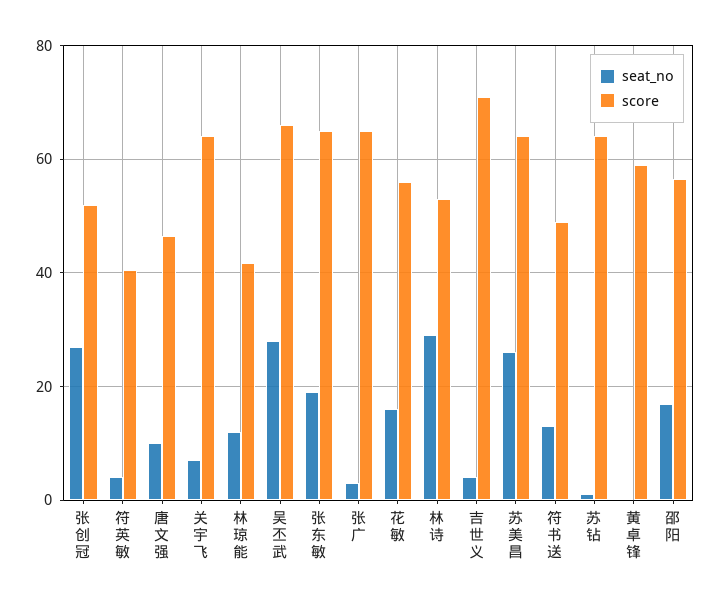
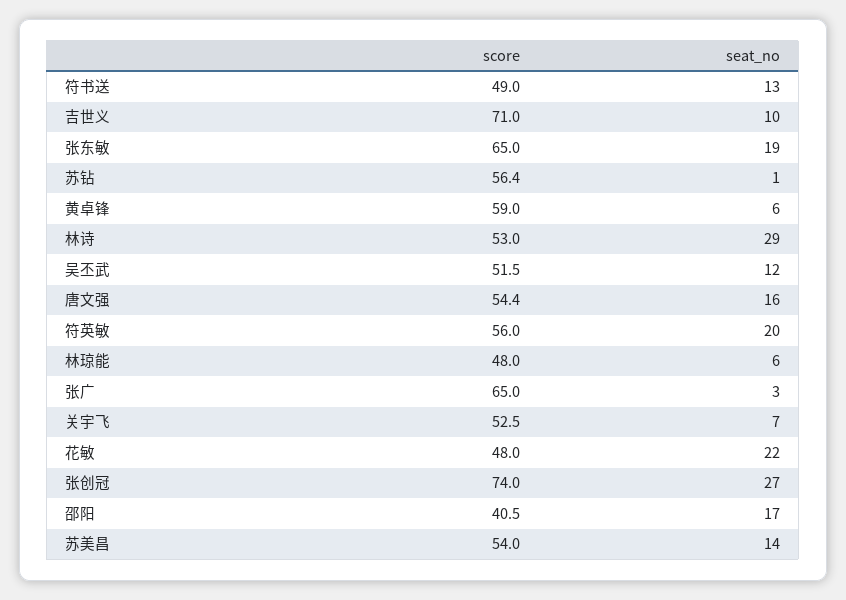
  {
    "seat_no": {
      "张创冠": 27,
-     "符英敏": 4,
+     "符英敏": 20,
-     "唐文强": 10,
+     "唐文强": 16,
      "关宇飞": 7,
-     "林琼能": 12,
+     "林琼能": 6,
-     "吴丕武": 28,
+     "吴丕武": 12,
      "张东敏": 19,
      "张广": 3,
-     "花敏": 16,
+     "花敏": 22,
      "林诗": 29,
-     "吉世义": 4,
+     "吉世义": 10,
-     "苏美昌": 26,
+     "苏美昌": 14,
      "符书送": 13,
      "苏钻": 1,
-     "黄卓锋": 0,
+     "黄卓锋": 6,
      "邵阳": 17
    },
    "score": {
-     "张创冠": 52,
+     "张创冠": 74,
-     "符英敏": 40,
+     "符英敏": 56,
-     "唐文强": 46,
+     "唐文强": 54.4,
-     "关宇飞": 64,
+     "关宇飞": 52.5,
-     "林琼能": 42,
+     "林琼能": 48,
-     "吴丕武": 66,
+     "吴丕武": 51.5,
      "张东敏": 65,
      "张广": 65,
-     "花敏": 56,
+     "花敏": 48,
      "林诗": 53,
      "吉世义": 71,
-     "苏美昌": 64,
+     "苏美昌": 54,
      "符书送": 49,
-     "苏钻": 64,
+     "苏钻": 56.4,
      "黄卓锋": 59,
-     "邵阳": 56
+     "邵阳": 40.5
    }
  }

